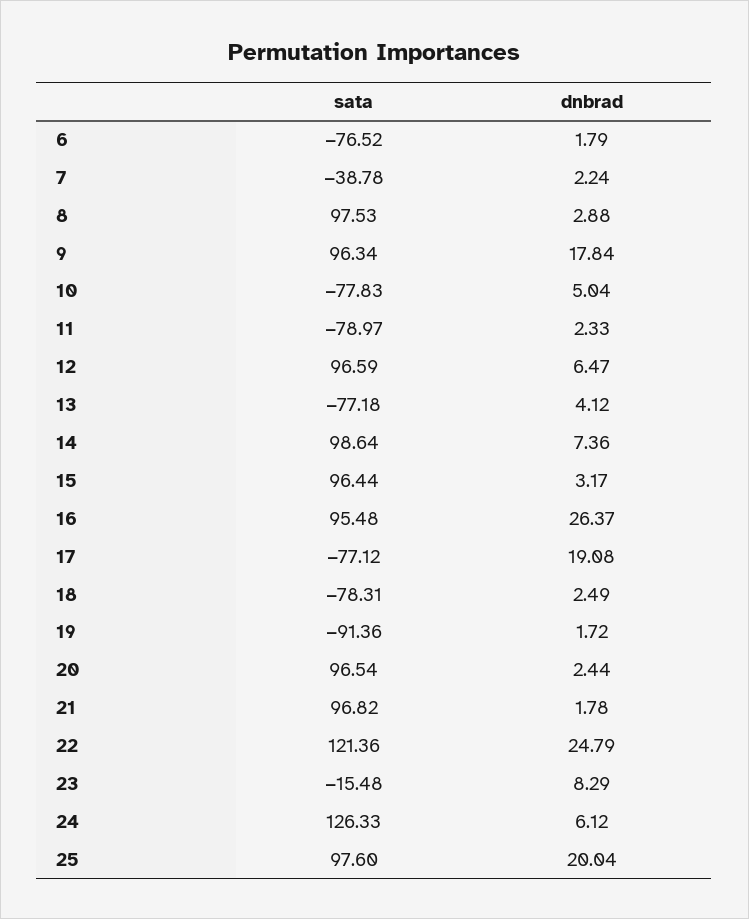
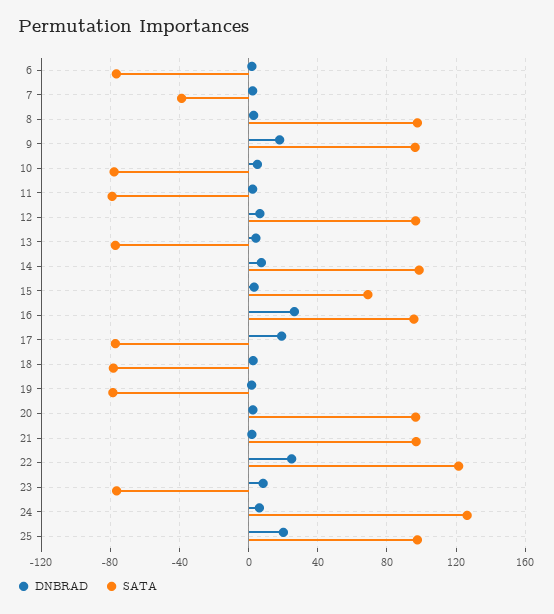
  {
    "sata": {
      "6": -76.52,
      "7": -38.78,
      "8": 97.53,
      "9": 96.34,
      "10": -77.83,
      "11": -78.97,
      "12": 96.59,
      "13": -77.18,
      "14": 98.64,
-     "15": 96.44,
+     "15": 70,
      "16": 95.48,
      "17": -77.12,
      "18": -78.31,
-     "19": -91.36,
+     "19": -80,
      "20": 96.54,
      "21": 96.82,
      "22": 121.36,
-     "23": -15.48,
+     "23": -75,
      "24": 126.33,
      "25": 97.6
    },
    "dnbrad": {
      "6": 1.79,
      "7": 2.24,
      "8": 2.88,
      "9": 17.84,
      "10": 5.04,
      "11": 2.33,
      "12": 6.47,
      "13": 4.12,
      "14": 7.36,
      "15": 3.17,
      "16": 26.37,
      "17": 19.08,
      "18": 2.49,
      "19": 1.72,
      "20": 2.44,
      "21": 1.78,
      "22": 24.79,
      "23": 8.29,
      "24": 6.12,
      "25": 20.04
    }
  }

